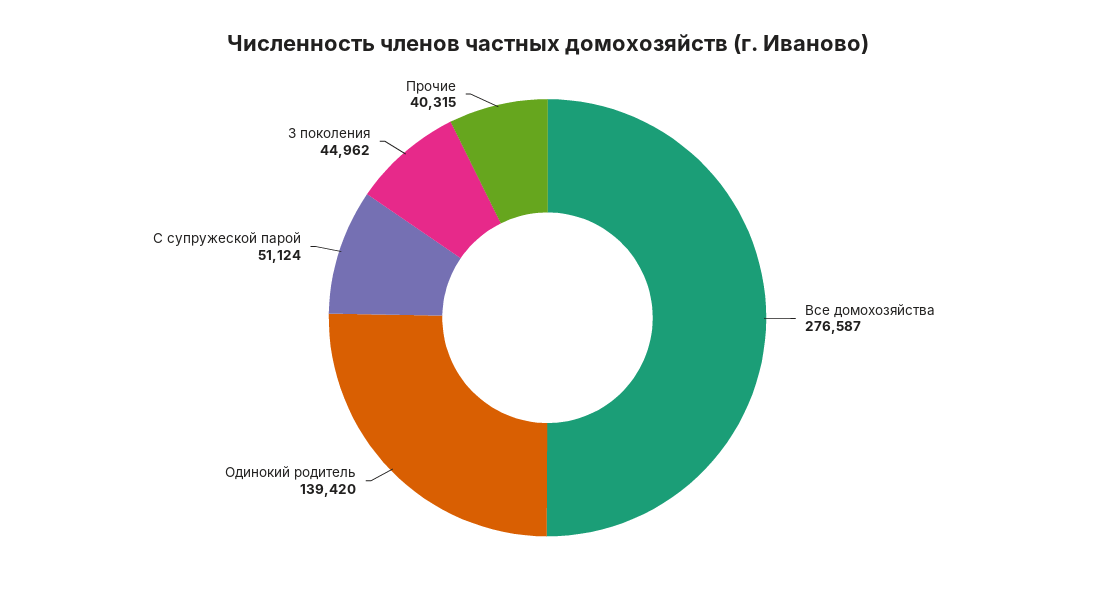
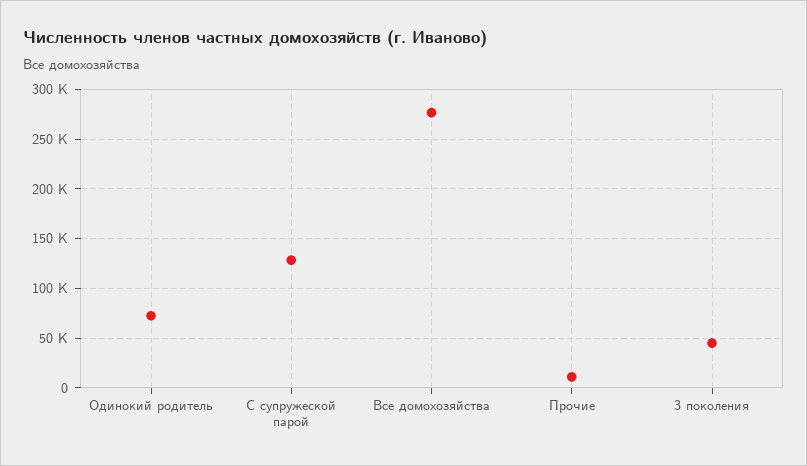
  {
    "Все домохозяйства": 276587,
-   "Одинокий родитель": 139420,
+   "Одинокий родитель": 70000,
-   "С супружеской парой": 51124,
+   "С супружеской парой": 130000,
    "3 поколения": 44962,
-   "Прочие": 40315
+   "Прочие": 10000
  }

